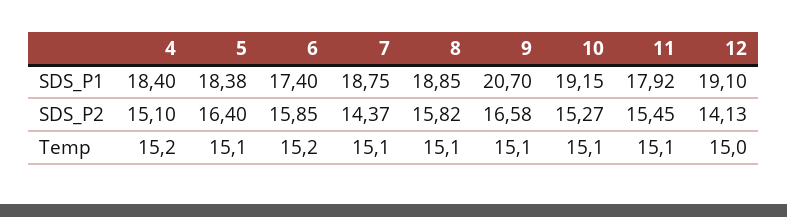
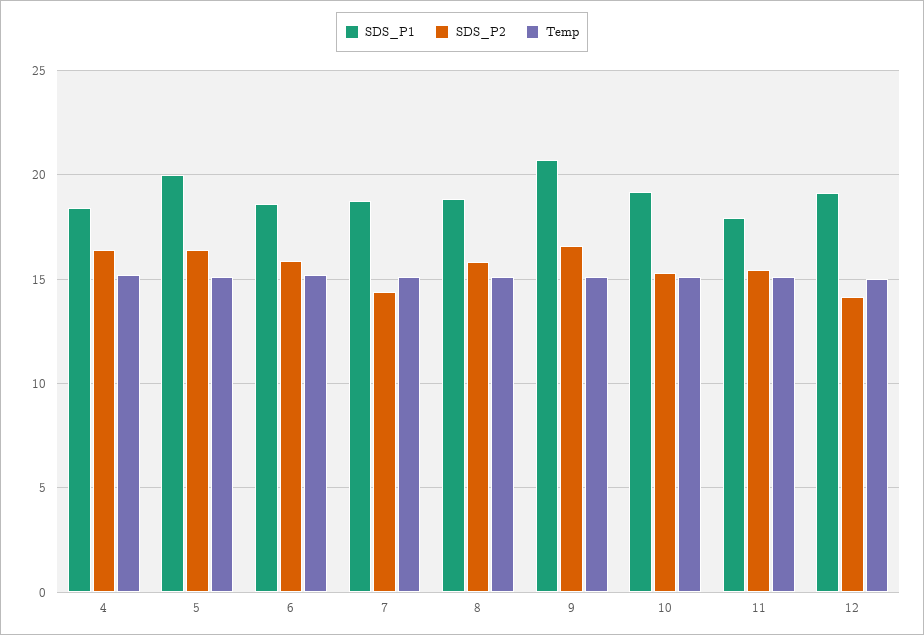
  {
    "SDS_P1": {
      "4": 18.4,
-     "5": 18.38,
+     "5": 20,
-     "6": 17.4,
+     "6": 18.5,
      "7": 18.75,
      "8": 18.85,
      "9": 20.7,
      "10": 19.15,
      "11": 17.92,
      "12": 19.1
    },
    "SDS_P2": {
-     "4": 15.1,
+     "4": 16.5,
      "5": 16.4,
      "6": 15.85,
      "7": 14.37,
      "8": 15.82,
      "9": 16.58,
      "10": 15.27,
      "11": 15.45,
      "12": 14.13
    },
    "Temp": {
      "4": 15.2,
      "5": 15.1,
      "6": 15.2,
      "7": 15.1,
      "8": 15.1,
      "9": 15.1,
      "10": 15.1,
      "11": 15.1,
      "12": 15
    }
  }

